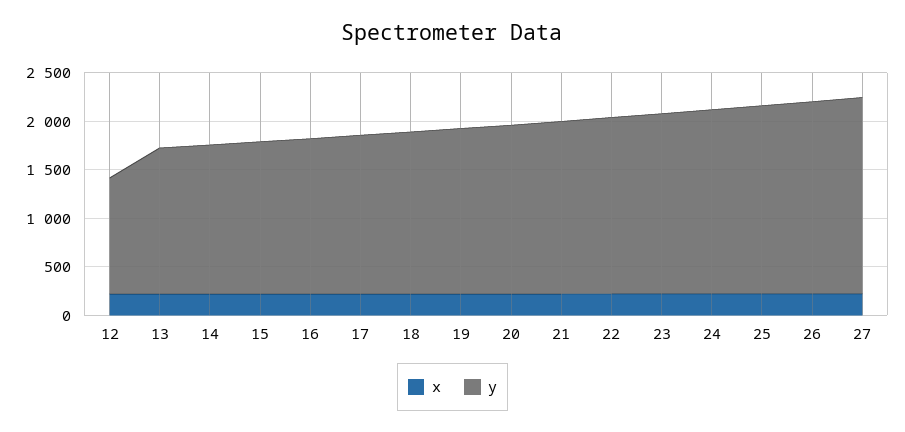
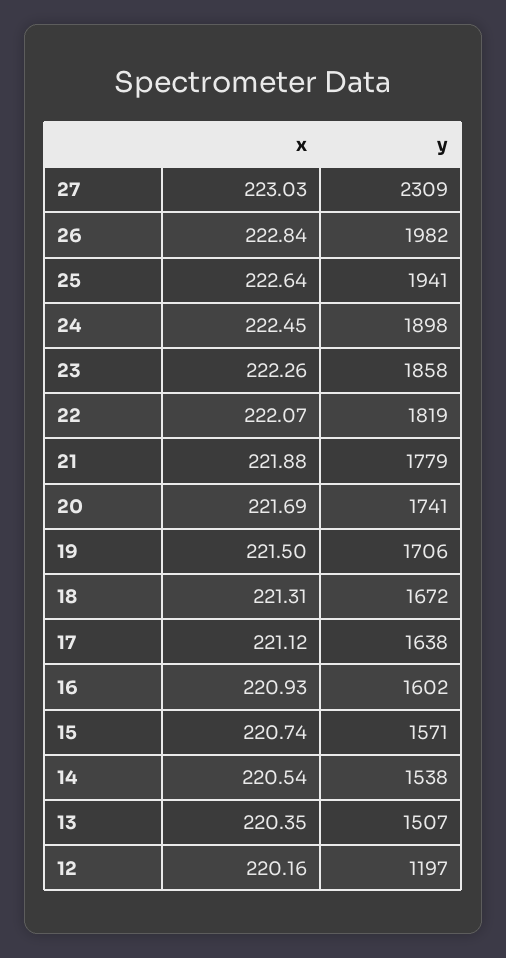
  {
    "x": {
      "12": 220.16,
      "13": 220.35,
      "14": 220.54,
      "15": 220.74,
      "16": 220.93,
      "17": 221.12,
      "18": 221.31,
      "19": 221.5,
      "20": 221.69,
      "21": 221.88,
      "22": 222.07,
      "23": 222.26,
      "24": 222.45,
      "25": 222.64,
      "26": 222.84,
      "27": 223.03
    },
    "y": {
      "12": 1197,
      "13": 1507,
      "14": 1538,
      "15": 1571,
      "16": 1602,
      "17": 1638,
      "18": 1672,
      "19": 1706,
      "20": 1741,
      "21": 1779,
      "22": 1819,
      "23": 1858,
      "24": 1898,
      "25": 1941,
      "26": 1982,
-     "27": 2000
+     "27": 2309
    }
  }

